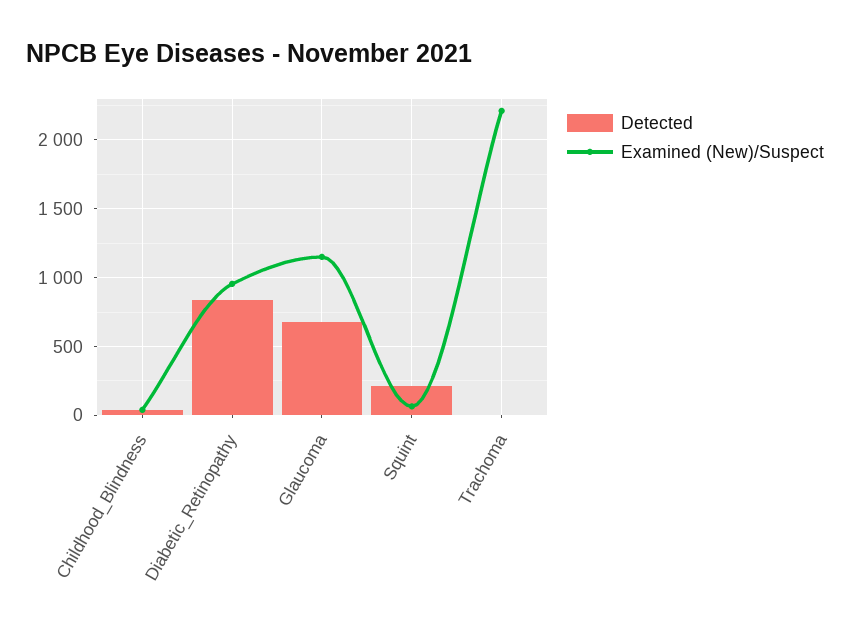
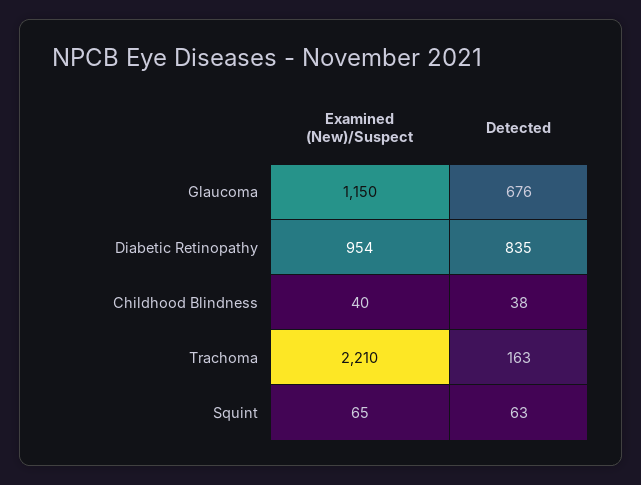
  {
    "Detected": {
      "Childhood_Blindness": 38,
      "Diabetic_Retinopathy": 835,
      "Glaucoma": 676,
-     "Squint": 200,
+     "Squint": 63,
-     "Trachoma": 0
+     "Trachoma": 163
    },
    "Examined (New)/Suspect": {
      "Childhood_Blindness": 40,
      "Diabetic_Retinopathy": 954,
      "Glaucoma": 1150,
      "Squint": 65,
      "Trachoma": 2210
    }
  }

